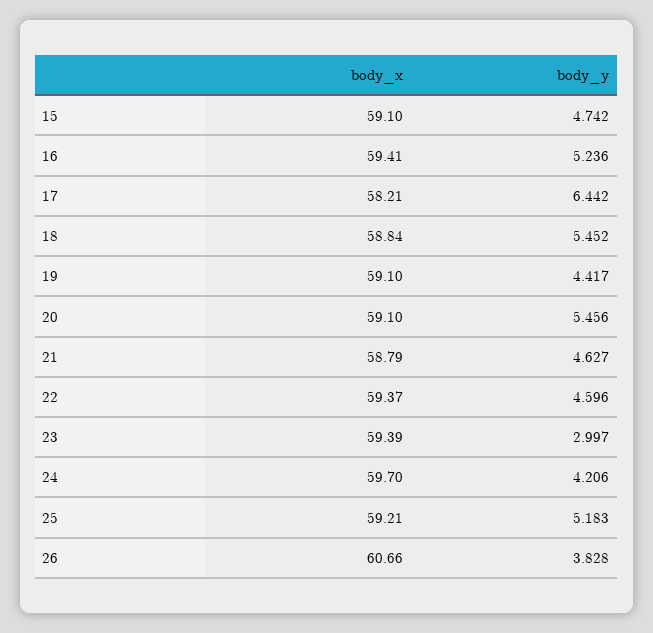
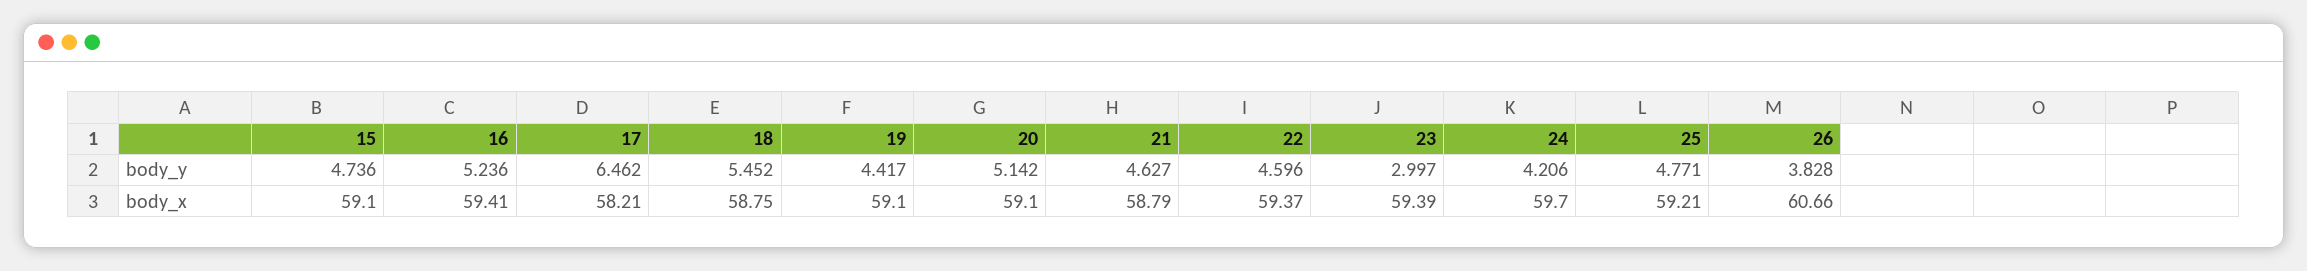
  {
    "body_x": {
      "15": 59.1,
      "16": 59.41,
      "17": 58.21,
-     "18": 58.84,
+     "18": 58.75,
      "19": 59.1,
      "20": 59.1,
      "21": 58.79,
      "22": 59.37,
      "23": 59.39,
      "24": 59.7,
      "25": 59.21,
      "26": 60.66
    },
    "body_y": {
-     "15": 4.742,
+     "15": 4.736,
      "16": 5.236,
-     "17": 6.442,
+     "17": 6.462,
      "18": 5.452,
      "19": 4.417,
-     "20": 5.456,
+     "20": 5.142,
      "21": 4.627,
      "22": 4.596,
      "23": 2.997,
      "24": 4.206,
-     "25": 5.183,
+     "25": 4.771,
      "26": 3.828
    }
  }

